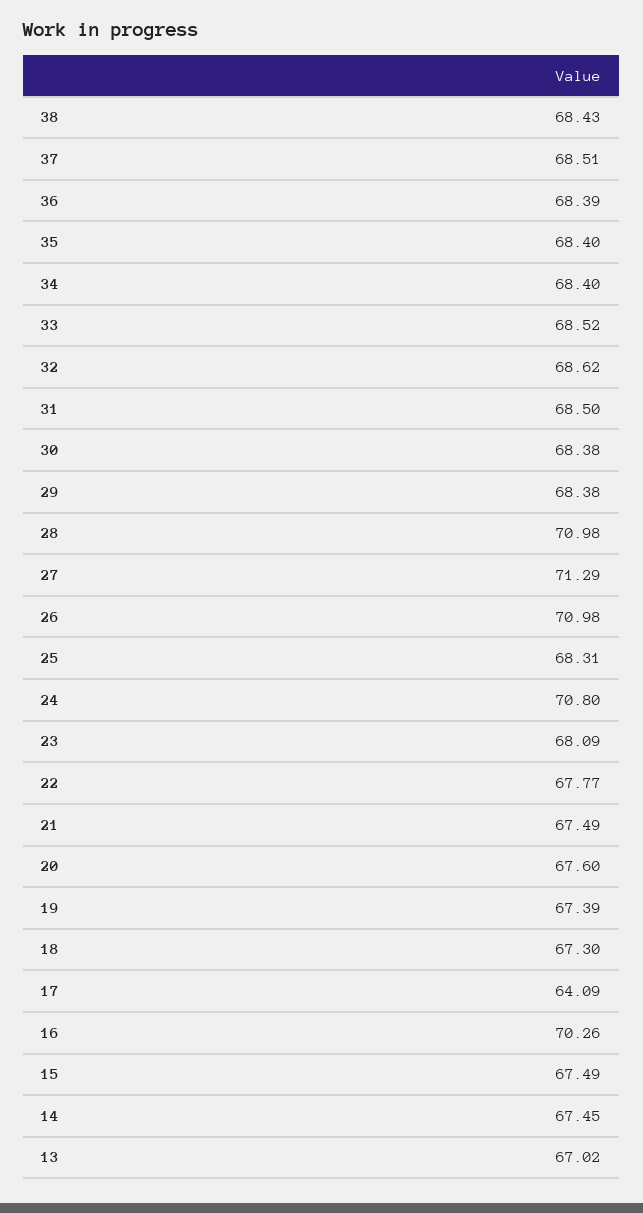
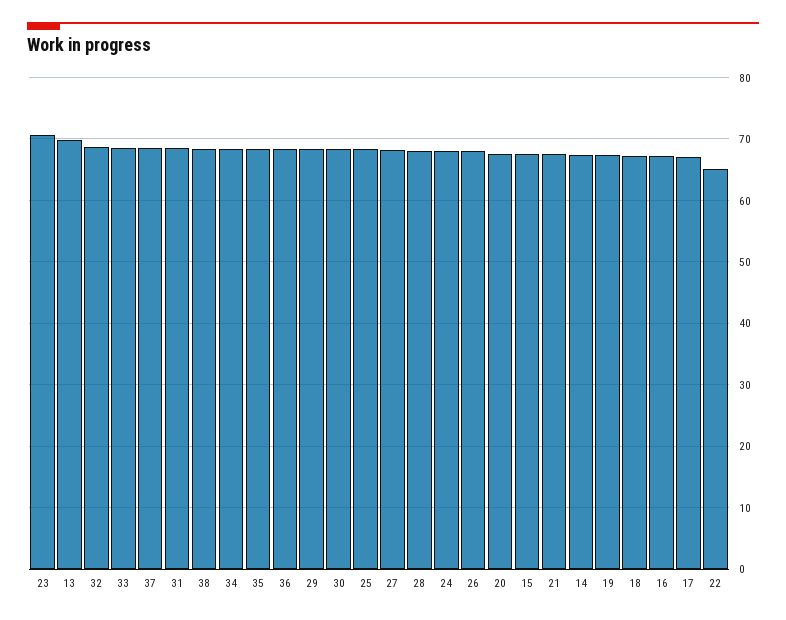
  {
    "38": 68.43,
    "37": 68.51,
    "36": 68.39,
    "35": 68.4,
    "34": 68.4,
    "33": 68.52,
    "32": 68.62,
    "31": 68.5,
    "30": 68.38,
    "29": 68.38,
-   "28": 70.98,
+   "28": 68,
-   "27": 71.29,
+   "27": 68,
-   "26": 70.98,
+   "26": 68,
    "25": 68.31,
-   "24": 70.8,
+   "24": 68,
-   "23": 68.09,
+   "23": 71,
-   "22": 67.77,
+   "22": 65,
    "21": 67.49,
    "20": 67.6,
    "19": 67.39,
    "18": 67.3,
-   "17": 64.09,
+   "17": 67,
-   "16": 70.26,
+   "16": 67,
    "15": 67.49,
    "14": 67.45,
-   "13": 67.02
+   "13": 70
  }

